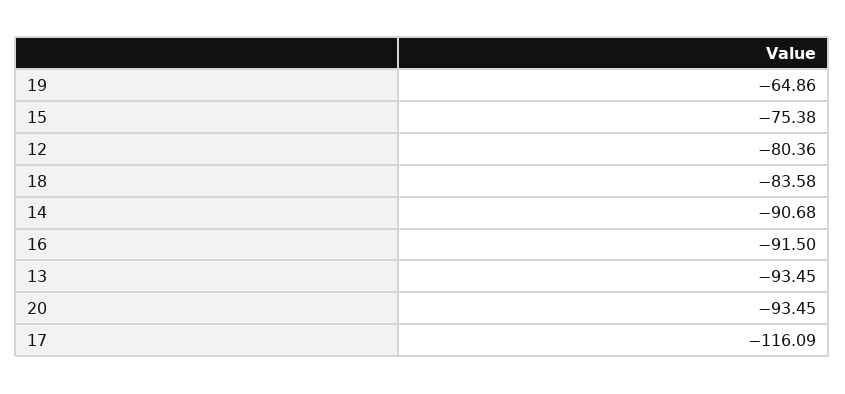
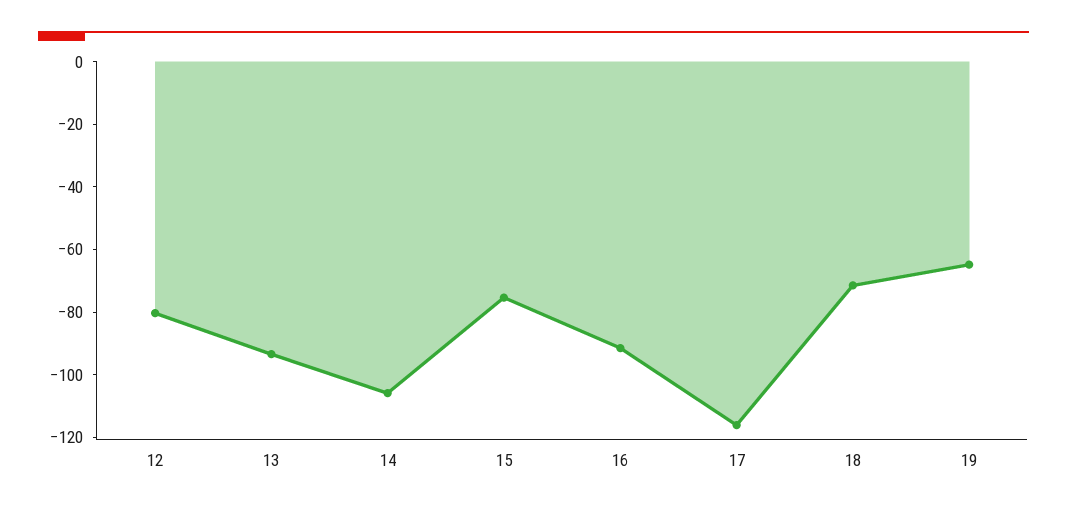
  {
    "19": -64.86,
    "15": -75.38,
    "12": -80.36,
-   "18": -83.58,
+   "18": -70,
-   "14": -90.68,
+   "14": -105,
    "16": -91.5,
    "13": -93.45,
-   "20": -93.45,
    "17": -116.09
  }

